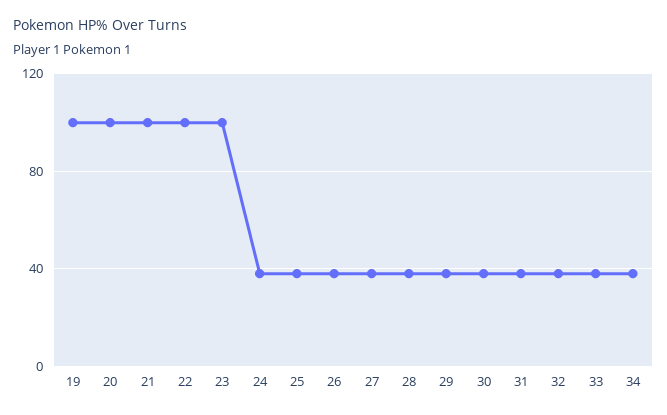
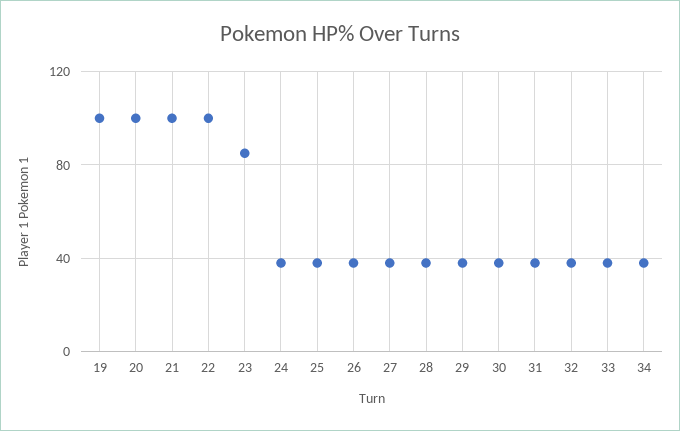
  {
    "19": 100,
    "20": 100,
    "21": 100,
    "22": 100,
-   "23": 100,
+   "23": 85,
    "24": 40,
    "25": 40,
    "26": 40,
    "27": 40,
    "28": 40,
    "29": 40,
    "30": 40,
    "31": 40,
    "32": 40,
    "33": 40,
    "34": 40
  }

